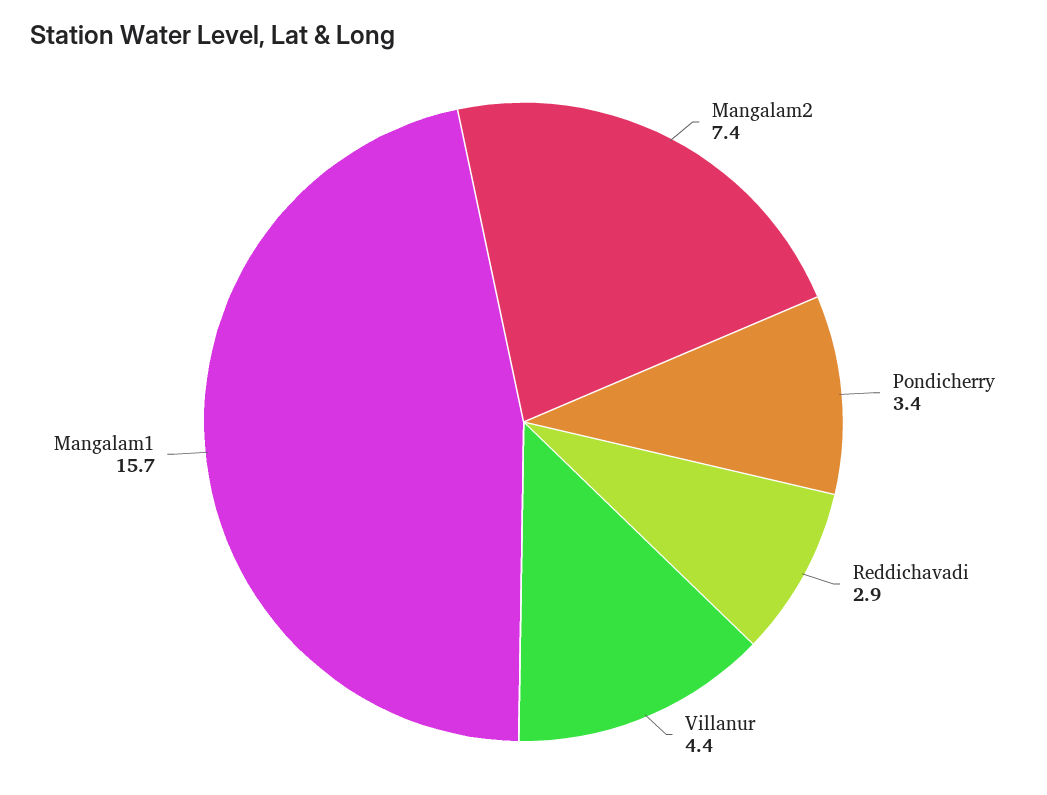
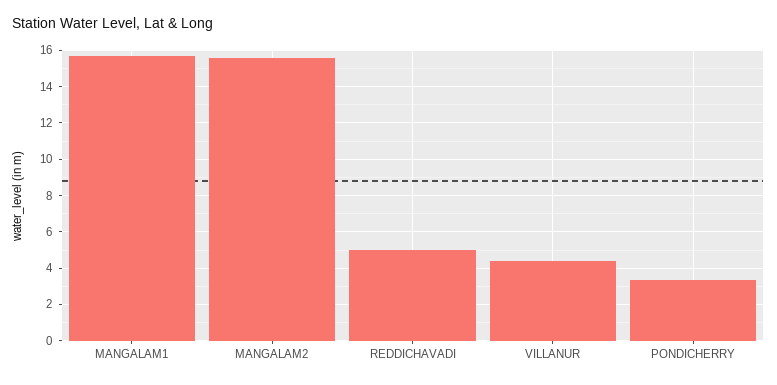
  {
-   "Mangalam2": 7.4,
+   "Mangalam2": 15.5,
    "Pondicherry": 3.4,
-   "Reddichavadi": 2.9,
+   "Reddichavadi": 5,
    "Villanur": 4.4,
    "Mangalam1": 15.7
  }

